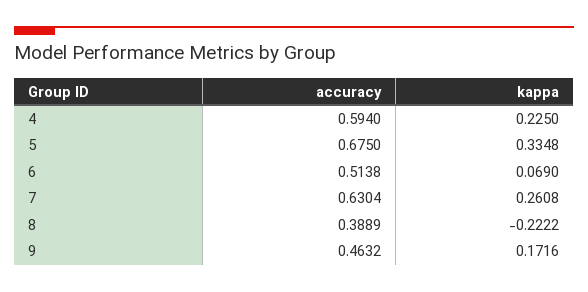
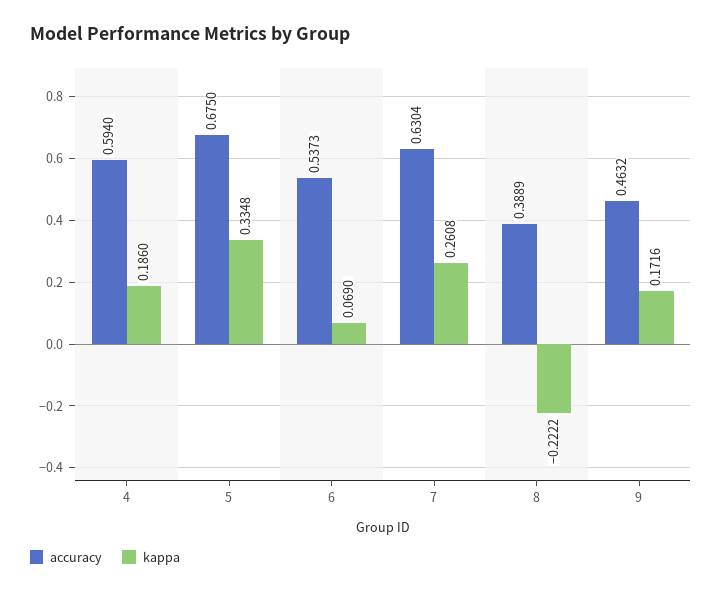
  {
    "accuracy": {
      "4": 0.594,
      "5": 0.675,
-     "6": 0.5138,
+     "6": 0.5373,
      "7": 0.6304,
      "8": 0.3889,
      "9": 0.4632
    },
    "kappa": {
-     "4": 0.225,
+     "4": 0.186,
      "5": 0.3348,
      "6": 0.069,
      "7": 0.2608,
      "8": -0.2222,
      "9": 0.1716
    }
  }

